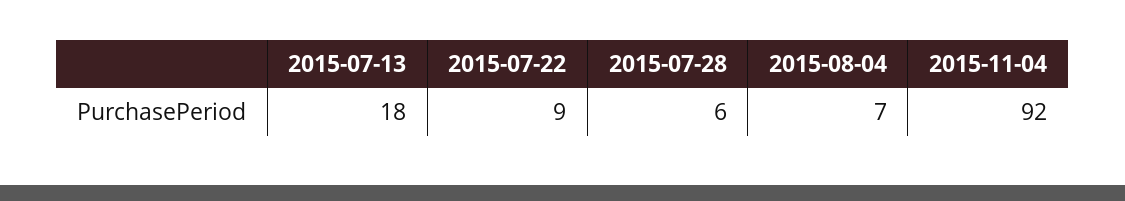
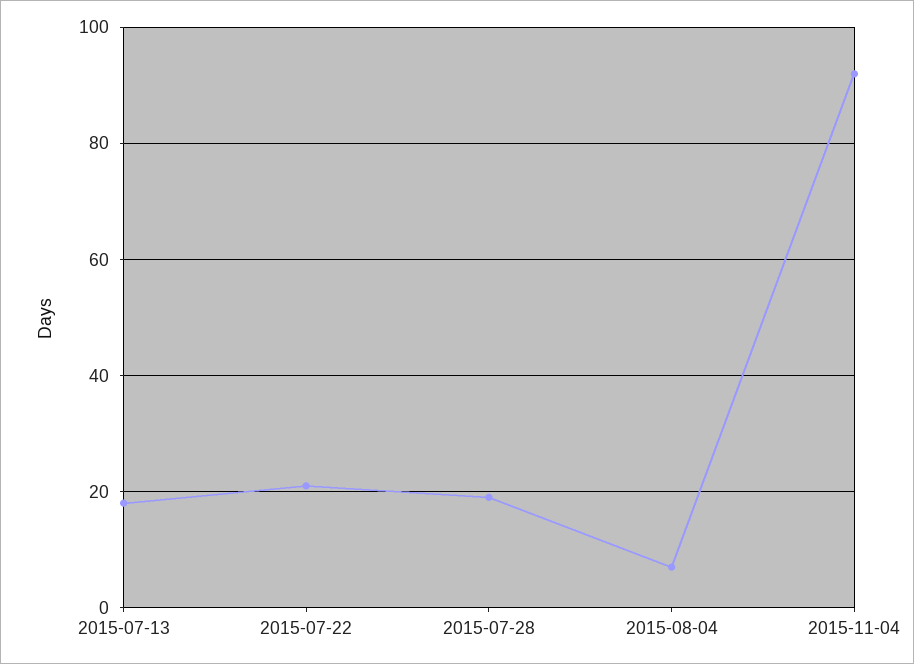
  {
    "2015-07-13": 18,
-   "2015-07-22": 9,
+   "2015-07-22": 20,
-   "2015-07-28": 6,
+   "2015-07-28": 20,
    "2015-08-04": 7,
    "2015-11-04": 92
  }

